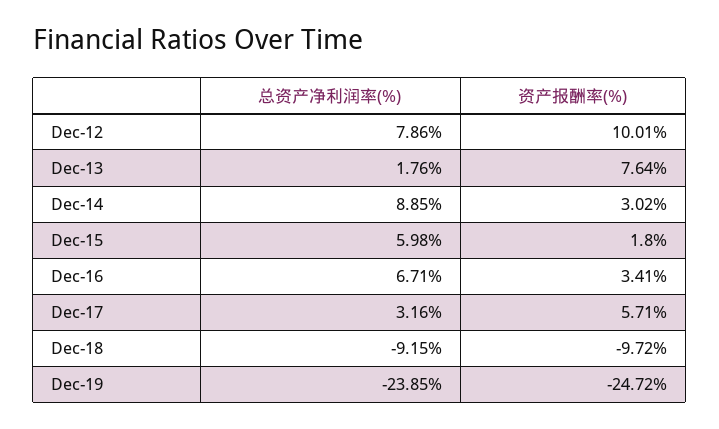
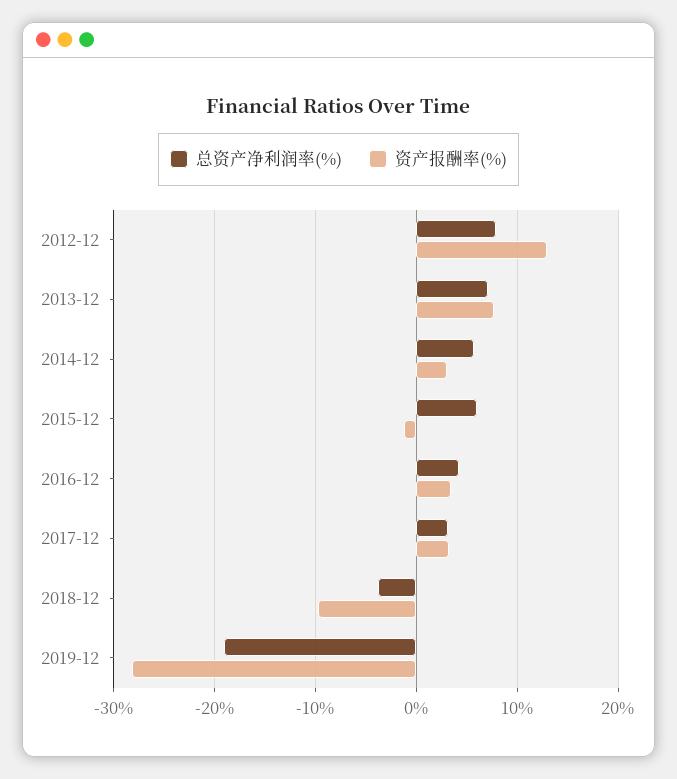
  {
    "总资产净利润率(%)": {
      "Dec-12": 7.86,
-     "Dec-13": 1.76,
+     "Dec-13": 7,
-     "Dec-14": 8.85,
+     "Dec-14": 6,
      "Dec-15": 5.98,
-     "Dec-16": 6.71,
+     "Dec-16": 4,
      "Dec-17": 3.16,
-     "Dec-18": -9.15,
+     "Dec-18": -4,
-     "Dec-19": -23.85
+     "Dec-19": -19
    },
    "资产报酬率(%)": {
-     "Dec-12": 10.01,
+     "Dec-12": 13,
      "Dec-13": 7.64,
      "Dec-14": 3.02,
-     "Dec-15": 1.8,
+     "Dec-15": -1,
      "Dec-16": 3.41,
-     "Dec-17": 5.71,
+     "Dec-17": 3,
      "Dec-18": -9.72,
-     "Dec-19": -24.72
+     "Dec-19": -28
    }
  }

